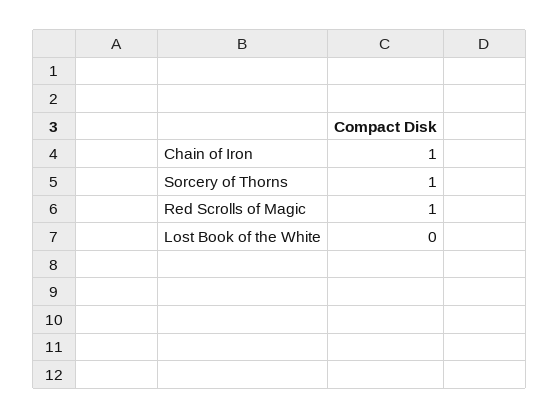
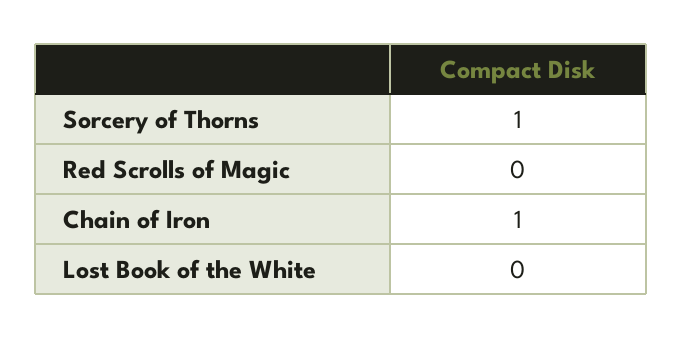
  {
    "Chain of Iron": 1,
    "Sorcery of Thorns": 1,
-   "Red Scrolls of Magic": 1,
+   "Red Scrolls of Magic": 0,
    "Lost Book of the White": 0
  }

